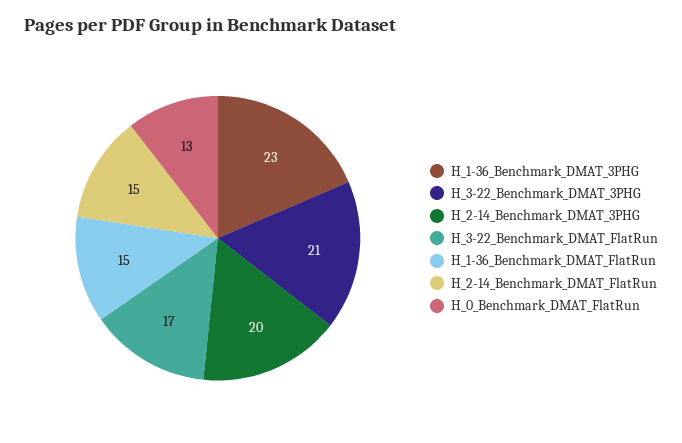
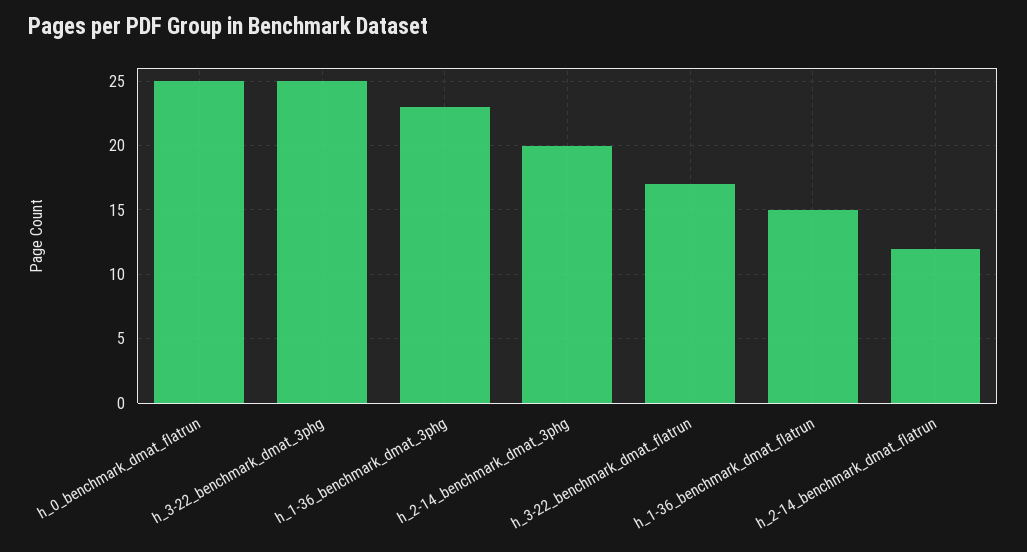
  {
    "H_1-36_Benchmark_DMAT_3PHG": 23,
-   "H_3-22_Benchmark_DMAT_3PHG": 21,
+   "H_3-22_Benchmark_DMAT_3PHG": 25,
    "H_2-14_Benchmark_DMAT_3PHG": 20,
    "H_3-22_Benchmark_DMAT_FlatRun": 17,
    "H_1-36_Benchmark_DMAT_FlatRun": 15,
-   "H_2-14_Benchmark_DMAT_FlatRun": 15,
+   "H_2-14_Benchmark_DMAT_FlatRun": 12,
-   "H_0_Benchmark_DMAT_FlatRun": 13
+   "H_0_Benchmark_DMAT_FlatRun": 25
  }

